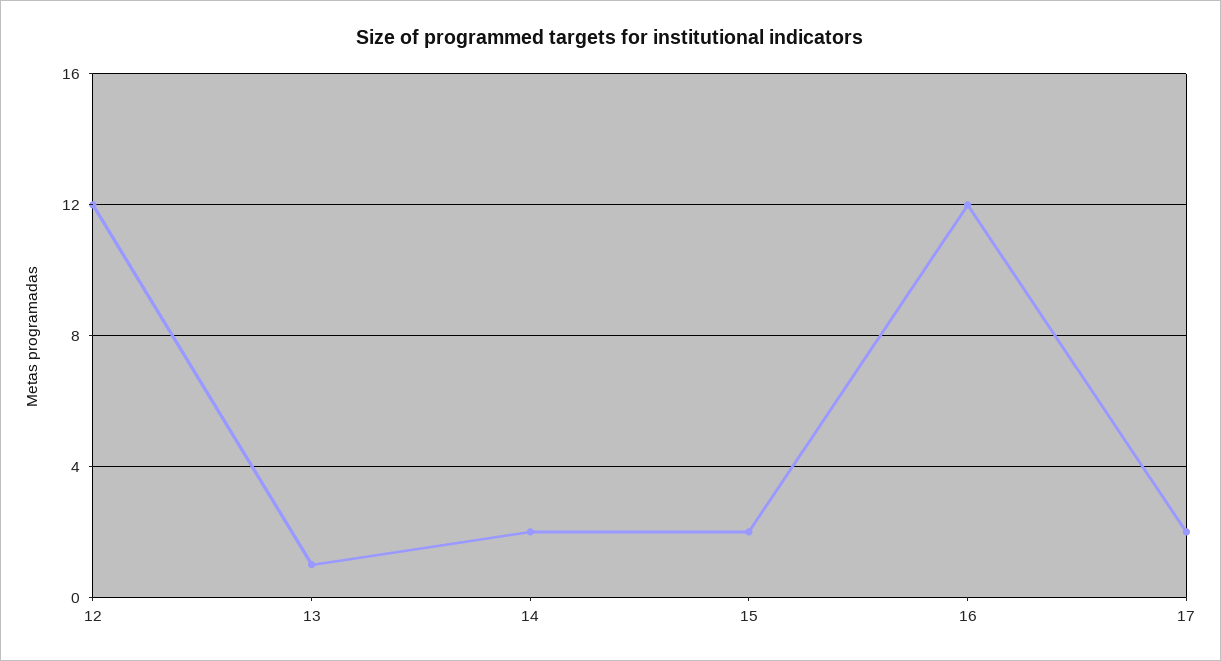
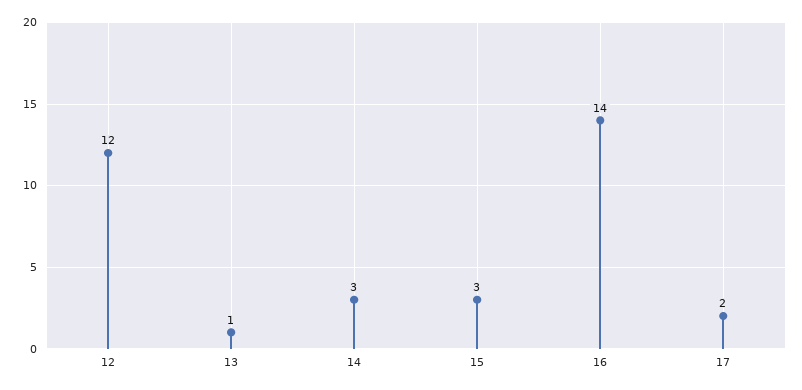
  {
    "12": 12,
    "13": 1,
-   "14": 2,
+   "14": 3,
-   "15": 2,
+   "15": 3,
-   "16": 12,
+   "16": 14,
    "17": 2
  }

